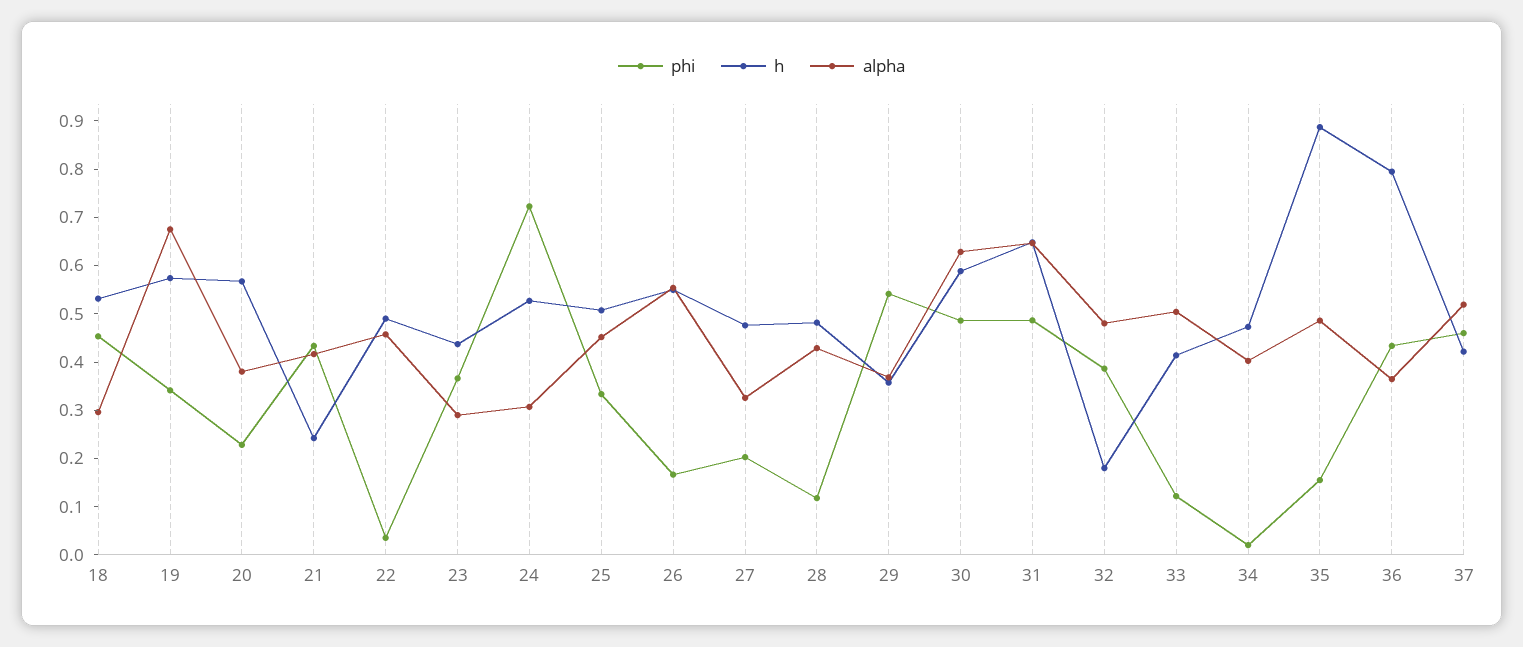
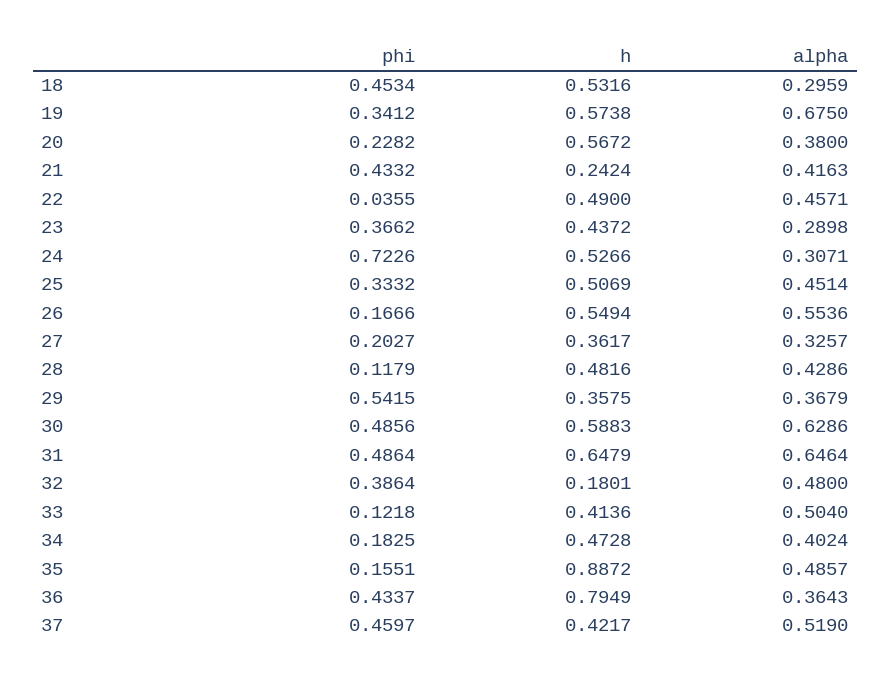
  {
    "phi": {
      "18": 0.4534,
      "19": 0.3412,
      "20": 0.2282,
      "21": 0.4332,
      "22": 0.0355,
      "23": 0.3662,
      "24": 0.7226,
      "25": 0.3332,
      "26": 0.1666,
      "27": 0.2027,
      "28": 0.1179,
      "29": 0.5415,
      "30": 0.4856,
      "31": 0.4864,
      "32": 0.3864,
      "33": 0.1218,
-     "34": 0.02,
+     "34": 0.1825,
      "35": 0.1551,
      "36": 0.4337,
      "37": 0.4597
    },
    "h": {
      "18": 0.5316,
      "19": 0.5738,
      "20": 0.5672,
      "21": 0.2424,
      "22": 0.49,
      "23": 0.4372,
      "24": 0.5266,
      "25": 0.5069,
      "26": 0.5494,
-     "27": 0.48,
+     "27": 0.3617,
      "28": 0.4816,
      "29": 0.3575,
      "30": 0.5883,
      "31": 0.6479,
      "32": 0.1801,
      "33": 0.4136,
      "34": 0.4728,
      "35": 0.8872,
      "36": 0.7949,
      "37": 0.4217
    },
    "alpha": {
      "18": 0.2959,
      "19": 0.675,
      "20": 0.38,
      "21": 0.4163,
      "22": 0.4571,
      "23": 0.2898,
      "24": 0.3071,
      "25": 0.4514,
      "26": 0.5536,
      "27": 0.3257,
      "28": 0.4286,
      "29": 0.3679,
      "30": 0.6286,
      "31": 0.6464,
      "32": 0.48,
      "33": 0.504,
      "34": 0.4024,
      "35": 0.4857,
      "36": 0.3643,
      "37": 0.519
    }
  }

